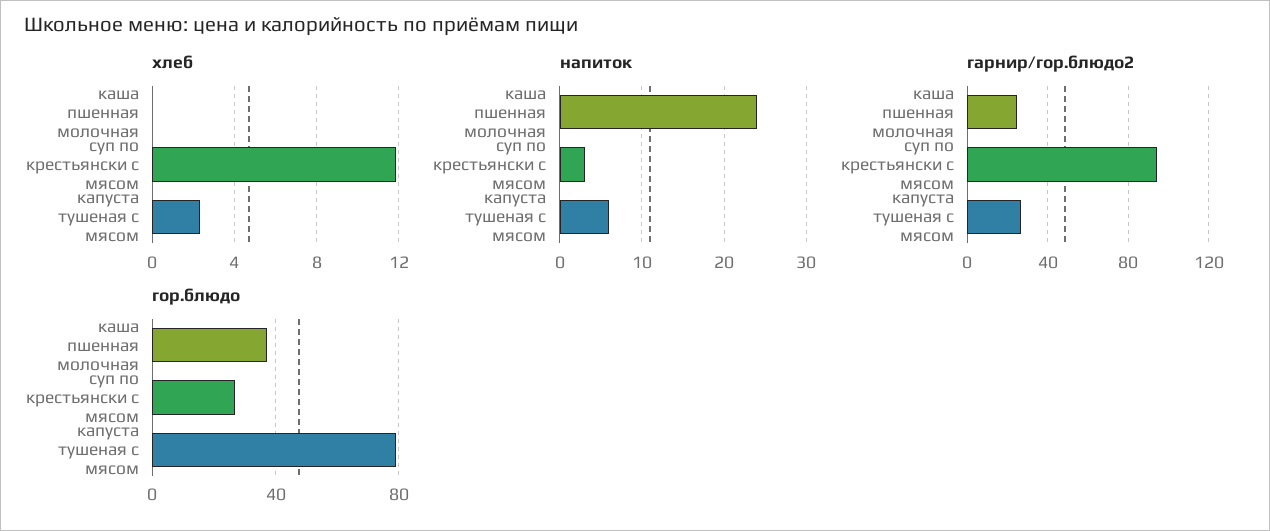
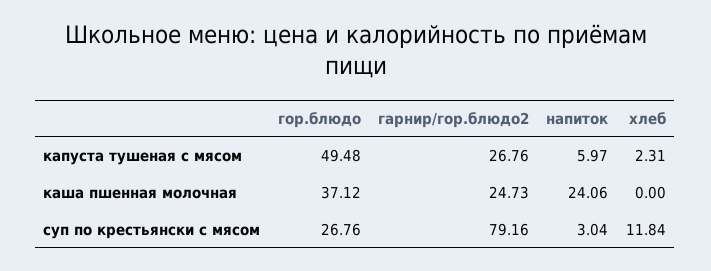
  {
    "хлеб": {
      "каша пшенная молочная": 0,
      "суп по крестьянски с мясом": 11.84,
      "капуста тушеная с мясом": 2.31
    },
    "напиток": {
      "каша пшенная молочная": 24.06,
      "суп по крестьянски с мясом": 3.04,
      "капуста тушеная с мясом": 5.97
    },
    "гарнир/гор.блюдо2": {
      "каша пшенная молочная": 24.73,
-     "суп по крестьянски с мясом": 95,
+     "суп по крестьянски с мясом": 79.16,
      "капуста тушеная с мясом": 26.76
    },
    "гор.блюдо": {
      "каша пшенная молочная": 37.12,
      "суп по крестьянски с мясом": 26.76,
-     "капуста тушеная с мясом": 80
+     "капуста тушеная с мясом": 49.48
    }
  }

